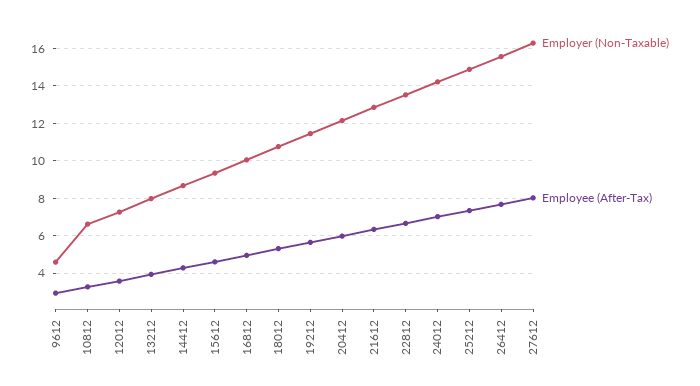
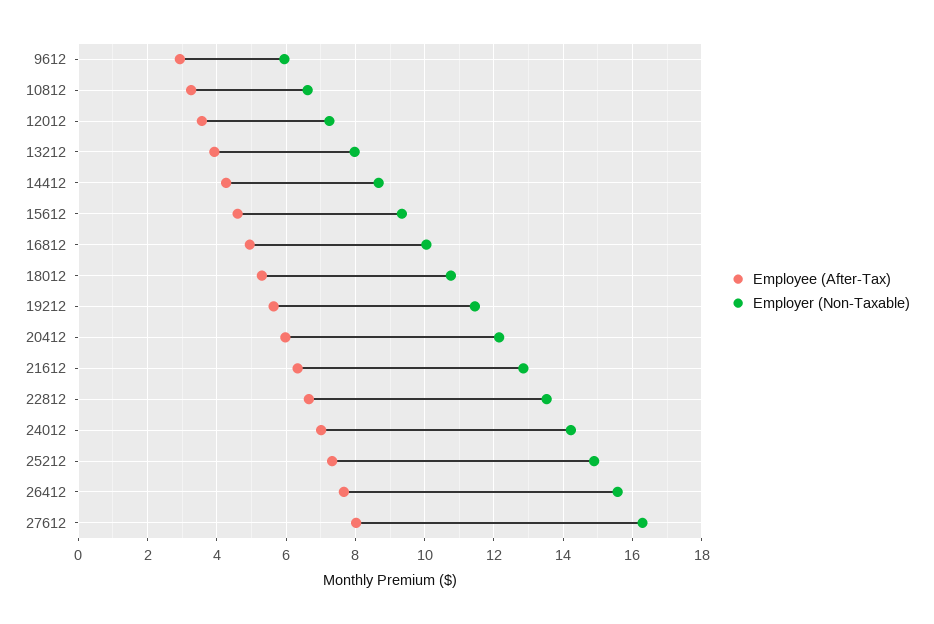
  {
    "Employer (Non-Taxable)": {
-     "9612": 4.5,
+     "9612": 6,
      "10812": 6.6,
      "12012": 7.2,
      "13212": 8,
      "14412": 8.6,
      "15612": 9.4,
      "16812": 10,
      "18012": 10.8,
      "19212": 11.4,
      "20412": 12.2,
      "21612": 12.8,
      "22812": 13.6,
      "24012": 14.2,
      "25212": 14.8,
      "26412": 15.6,
      "27612": 16.2
    },
    "Employee (After-Tax)": {
      "9612": 3,
      "10812": 3.2,
      "12012": 3.6,
      "13212": 4,
      "14412": 4.2,
      "15612": 4.6,
      "16812": 5,
      "18012": 5.4,
      "19212": 5.6,
      "20412": 6,
      "21612": 6.4,
      "22812": 6.6,
      "24012": 7,
      "25212": 7.4,
      "26412": 7.6,
      "27612": 8
    }
  }

